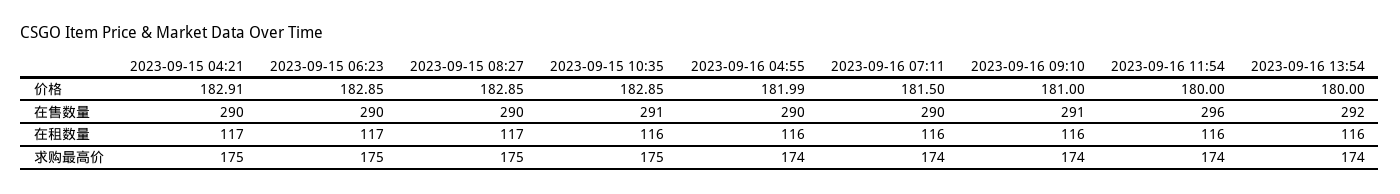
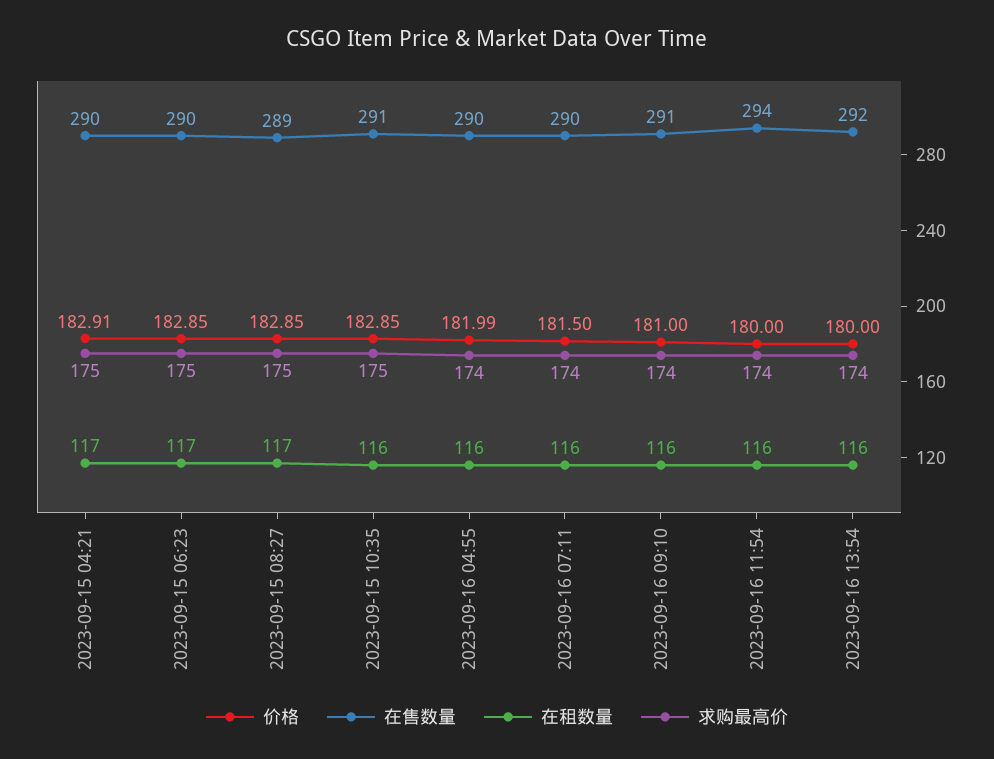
  {
    "价格": {
      "2023-09-15 04:21": 182.91,
      "2023-09-15 06:23": 182.85,
      "2023-09-15 08:27": 182.85,
      "2023-09-15 10:35": 182.85,
      "2023-09-16 04:55": 181.99,
      "2023-09-16 07:11": 181.5,
      "2023-09-16 09:10": 181,
      "2023-09-16 11:54": 180,
      "2023-09-16 13:54": 180
    },
    "在售数量": {
      "2023-09-15 04:21": 290,
      "2023-09-15 06:23": 290,
-     "2023-09-15 08:27": 290,
+     "2023-09-15 08:27": 289,
      "2023-09-15 10:35": 291,
      "2023-09-16 04:55": 290,
      "2023-09-16 07:11": 290,
      "2023-09-16 09:10": 291,
-     "2023-09-16 11:54": 296,
+     "2023-09-16 11:54": 294,
      "2023-09-16 13:54": 292
    },
    "在租数量": {
      "2023-09-15 04:21": 117,
      "2023-09-15 06:23": 117,
      "2023-09-15 08:27": 117,
      "2023-09-15 10:35": 116,
      "2023-09-16 04:55": 116,
      "2023-09-16 07:11": 116,
      "2023-09-16 09:10": 116,
      "2023-09-16 11:54": 116,
      "2023-09-16 13:54": 116
    },
    "求购最高价": {
      "2023-09-15 04:21": 175,
      "2023-09-15 06:23": 175,
      "2023-09-15 08:27": 175,
      "2023-09-15 10:35": 175,
      "2023-09-16 04:55": 174,
      "2023-09-16 07:11": 174,
      "2023-09-16 09:10": 174,
      "2023-09-16 11:54": 174,
      "2023-09-16 13:54": 174
    }
  }

